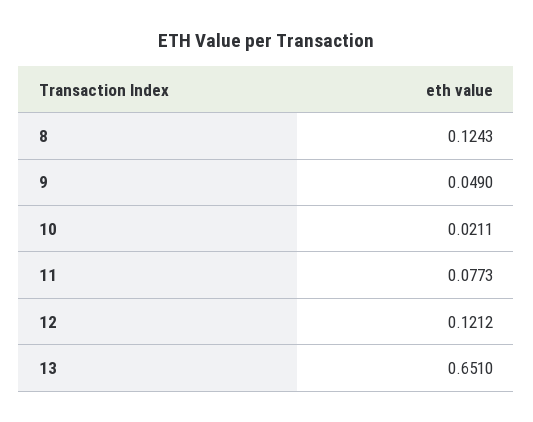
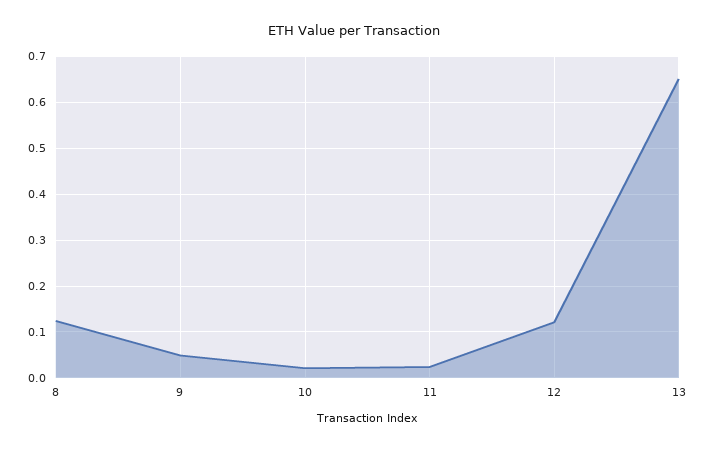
  {
    "8": 0.1243,
    "9": 0.049,
    "10": 0.0211,
-   "11": 0.0773,
+   "11": 0.02,
    "12": 0.1212,
    "13": 0.651
  }

